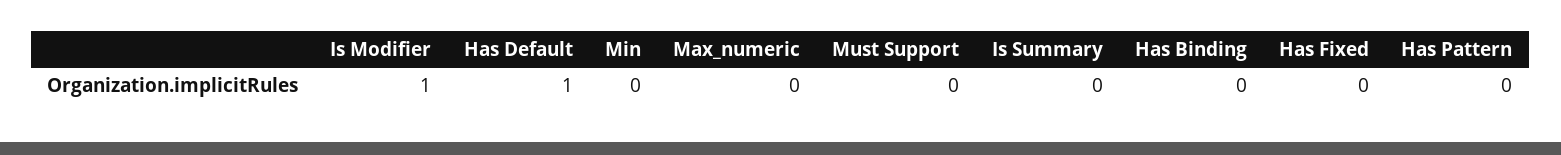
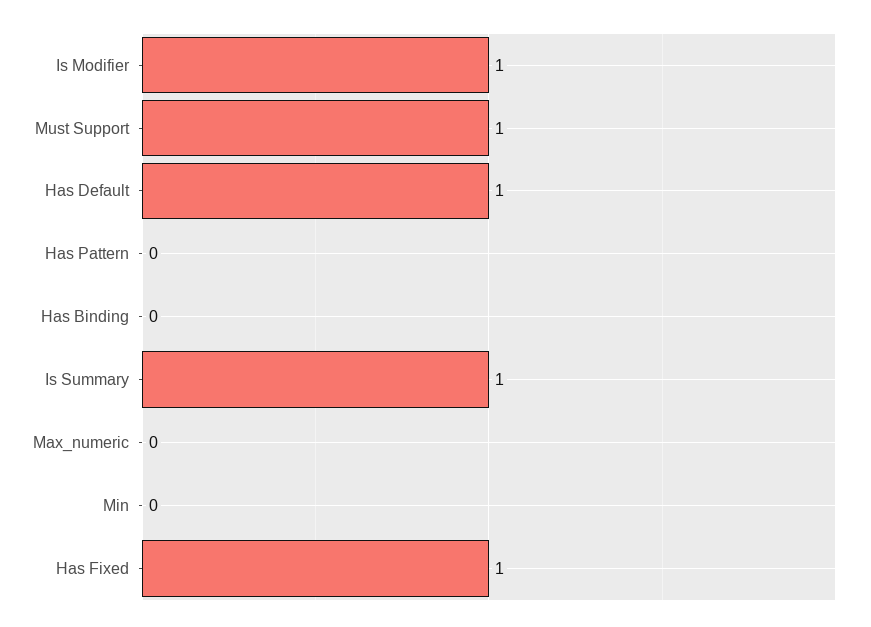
  {
    "Is Modifier": 1,
    "Has Default": 1,
    "Min": 0,
    "Max_numeric": 0,
-   "Must Support": 0,
+   "Must Support": 1,
-   "Is Summary": 0,
+   "Is Summary": 1,
    "Has Binding": 0,
-   "Has Fixed": 0,
+   "Has Fixed": 1,
    "Has Pattern": 0
  }

